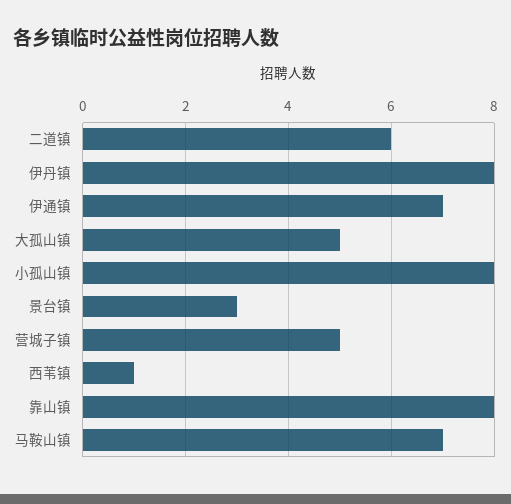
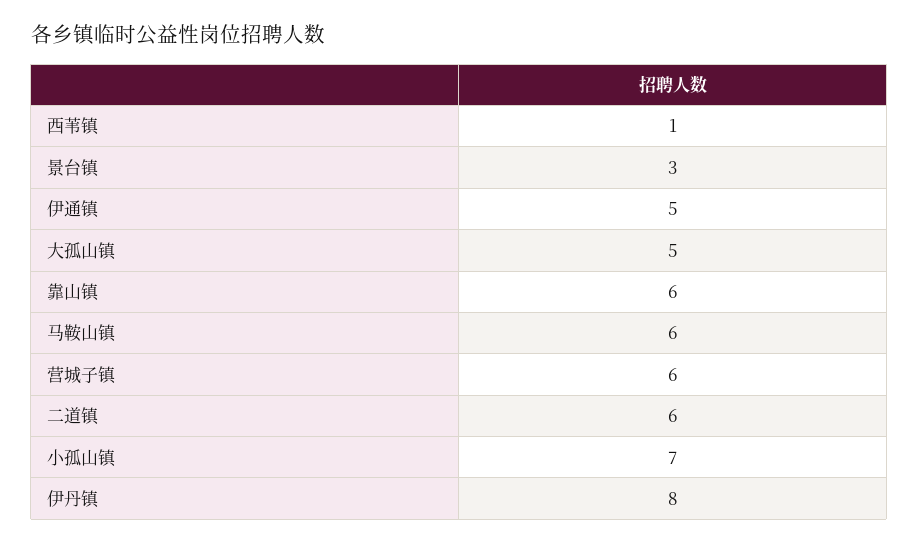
  {
    "二道镇": 6,
    "伊丹镇": 8,
-   "伊通镇": 7,
+   "伊通镇": 5,
    "大孤山镇": 5,
-   "小孤山镇": 8,
+   "小孤山镇": 7,
    "景台镇": 3,
-   "营城子镇": 5,
+   "营城子镇": 6,
    "西苇镇": 1,
-   "靠山镇": 8,
+   "靠山镇": 6,
-   "马鞍山镇": 7
+   "马鞍山镇": 6
  }

